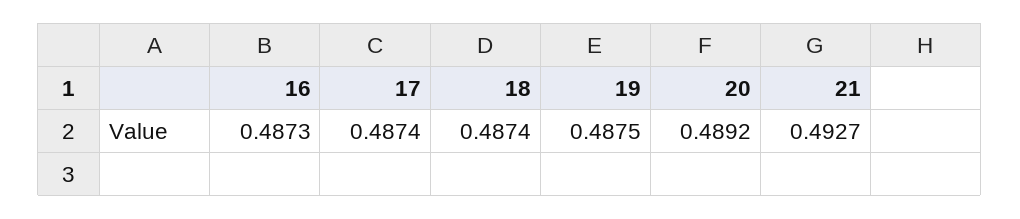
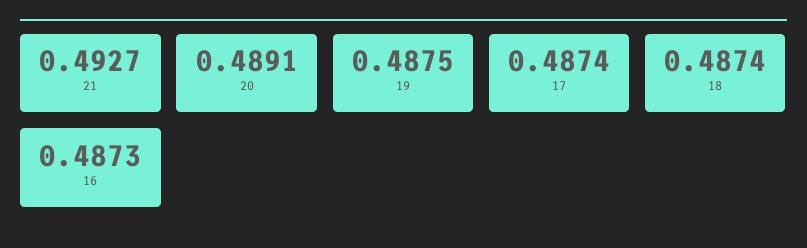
  {
    "16": 0.4873,
    "17": 0.4874,
    "18": 0.4874,
    "19": 0.4875,
-   "20": 0.4892,
+   "20": 0.4891,
    "21": 0.4927
  }

